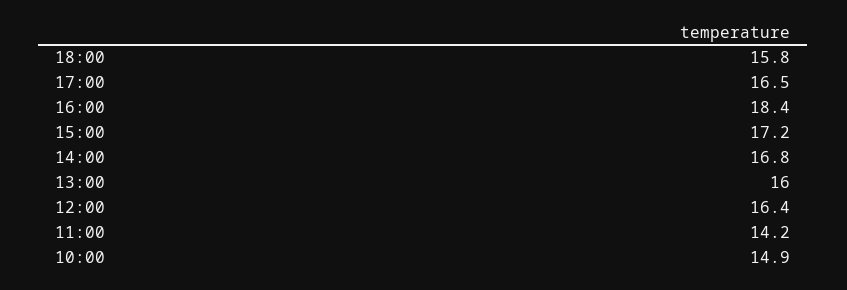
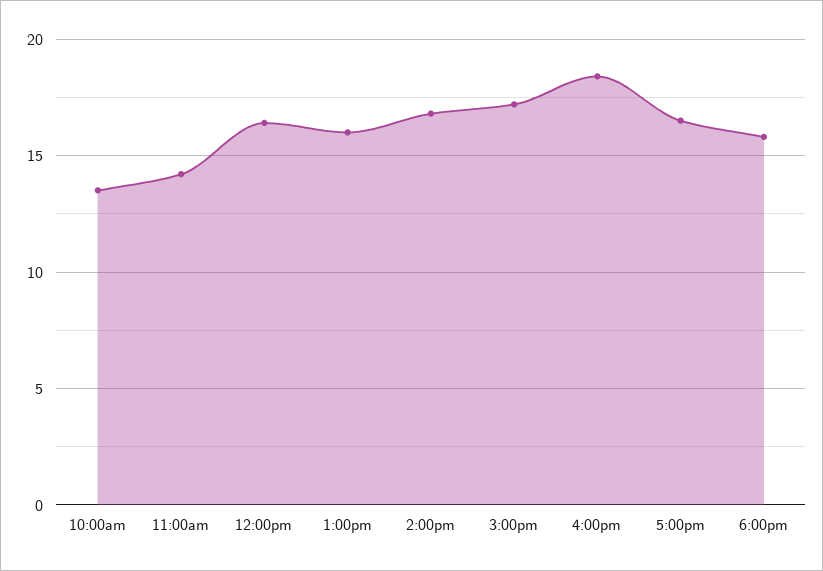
  {
    "18:00": 15.8,
    "17:00": 16.5,
    "16:00": 18.4,
    "15:00": 17.2,
    "14:00": 16.8,
    "13:00": 16,
    "12:00": 16.4,
    "11:00": 14.2,
-   "10:00": 14.9
+   "10:00": 13.5
  }

